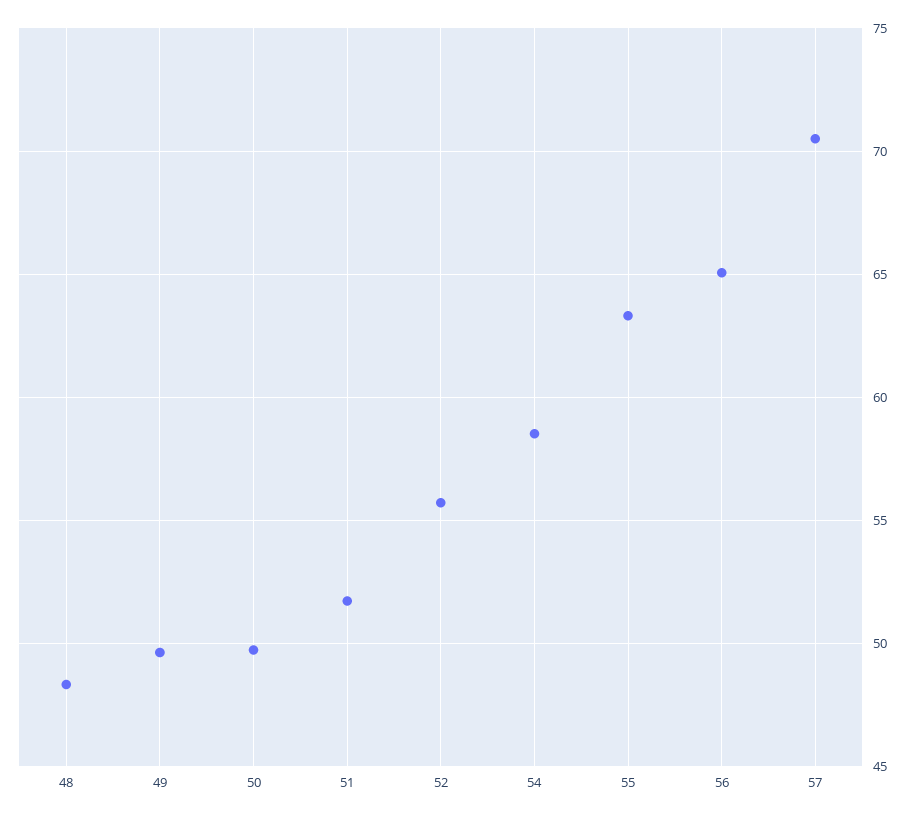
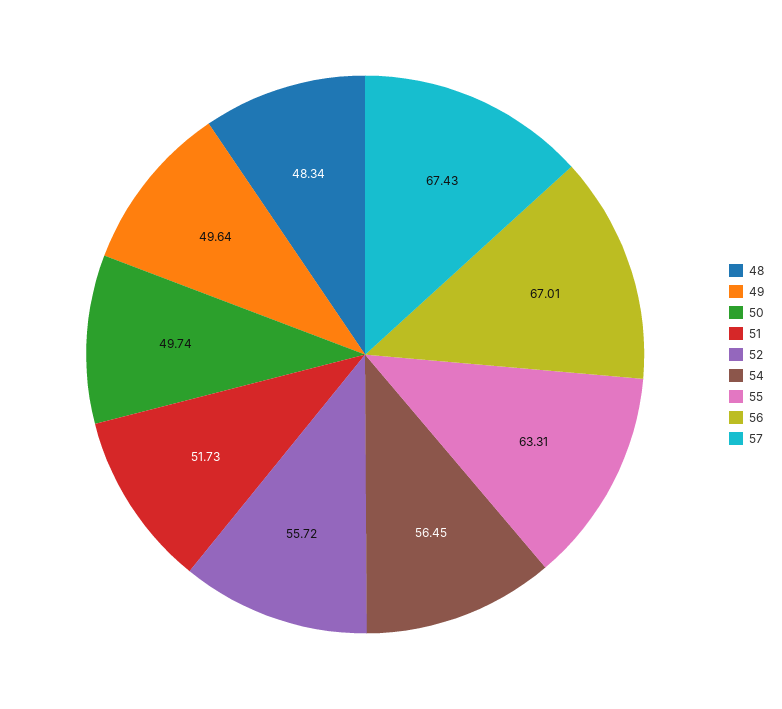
  {
    "48": 48.34,
    "49": 49.64,
    "50": 49.74,
    "51": 51.73,
    "52": 55.72,
-   "54": 58.5,
+   "54": 56.45,
    "55": 63.31,
-   "56": 65,
+   "56": 67.01,
-   "57": 70.5
+   "57": 67.43
  }

